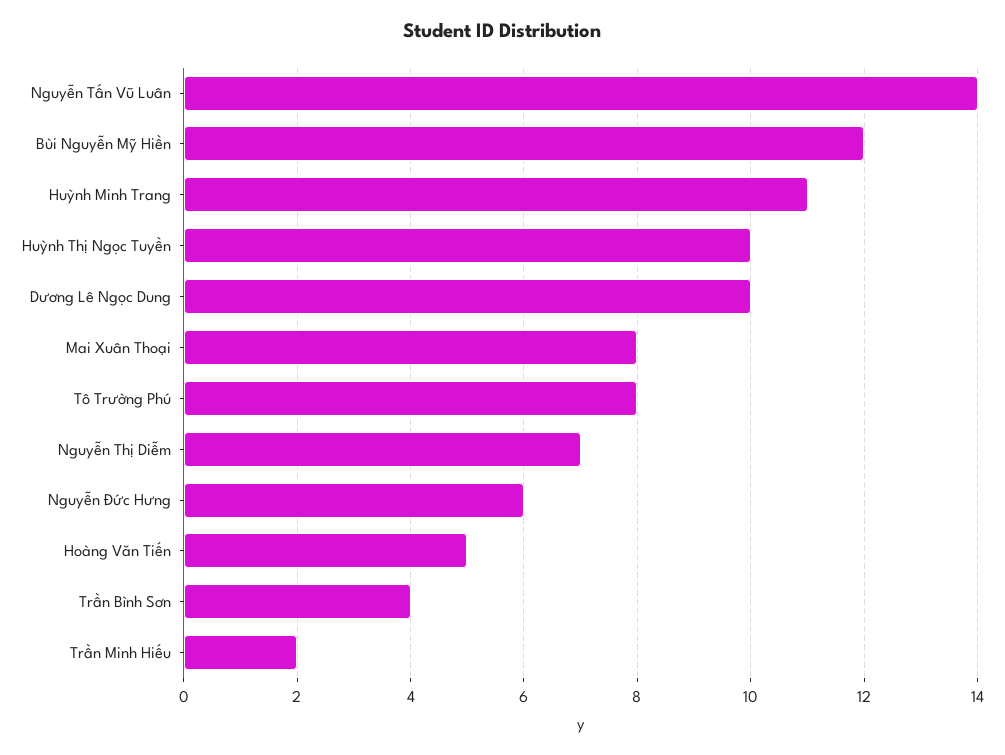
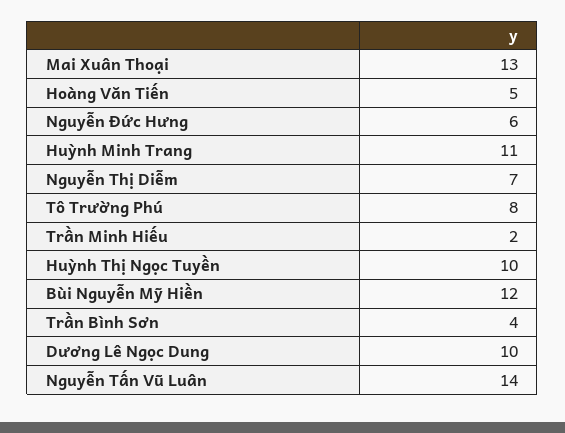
  {
    "Nguyễn Tấn Vũ Luân": 14,
    "Bùi Nguyễn Mỹ Hiền": 12,
    "Huỳnh Minh Trang": 11,
    "Huỳnh Thị Ngọc Tuyền": 10,
    "Dương Lê Ngọc Dung": 10,
-   "Mai Xuân Thoại": 8,
+   "Mai Xuân Thoại": 13,
    "Tô Trường Phú": 8,
    "Nguyễn Thị Diễm": 7,
    "Nguyễn Đức Hưng": 6,
    "Hoàng Văn Tiến": 5,
    "Trần Bình Sơn": 4,
    "Trần Minh Hiếu": 2
  }

